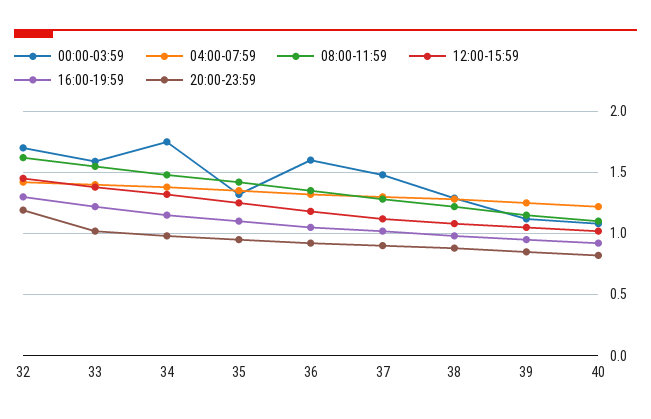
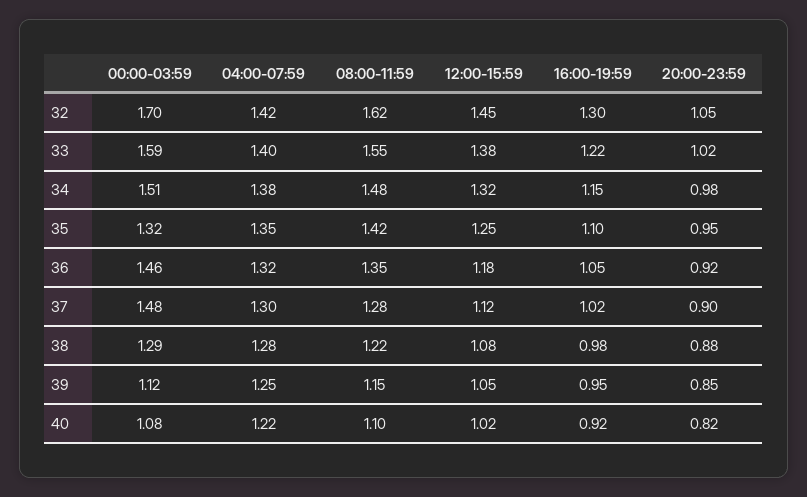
  {
    "00:00-03:59": {
      "32": 1.7,
      "33": 1.59,
-     "34": 1.75,
+     "34": 1.51,
      "35": 1.32,
-     "36": 1.6,
+     "36": 1.46,
      "37": 1.48,
      "38": 1.29,
      "39": 1.12,
      "40": 1.08
    },
    "04:00-07:59": {
      "32": 1.42,
      "33": 1.4,
      "34": 1.38,
      "35": 1.35,
      "36": 1.32,
      "37": 1.3,
      "38": 1.28,
      "39": 1.25,
      "40": 1.22
    },
    "08:00-11:59": {
      "32": 1.62,
      "33": 1.55,
      "34": 1.48,
      "35": 1.42,
      "36": 1.35,
      "37": 1.28,
      "38": 1.22,
      "39": 1.15,
      "40": 1.1
    },
    "12:00-15:59": {
      "32": 1.45,
      "33": 1.38,
      "34": 1.32,
      "35": 1.25,
      "36": 1.18,
      "37": 1.12,
      "38": 1.08,
      "39": 1.05,
      "40": 1.02
    },
    "16:00-19:59": {
      "32": 1.3,
      "33": 1.22,
      "34": 1.15,
      "35": 1.1,
      "36": 1.05,
      "37": 1.02,
      "38": 0.98,
      "39": 0.95,
      "40": 0.92
    },
    "20:00-23:59": {
-     "32": 1.2,
+     "32": 1.05,
      "33": 1.02,
      "34": 0.98,
      "35": 0.95,
      "36": 0.92,
      "37": 0.9,
      "38": 0.88,
      "39": 0.85,
      "40": 0.82
    }
  }

